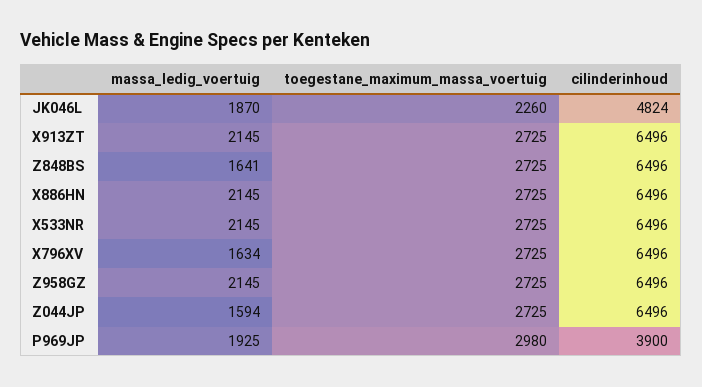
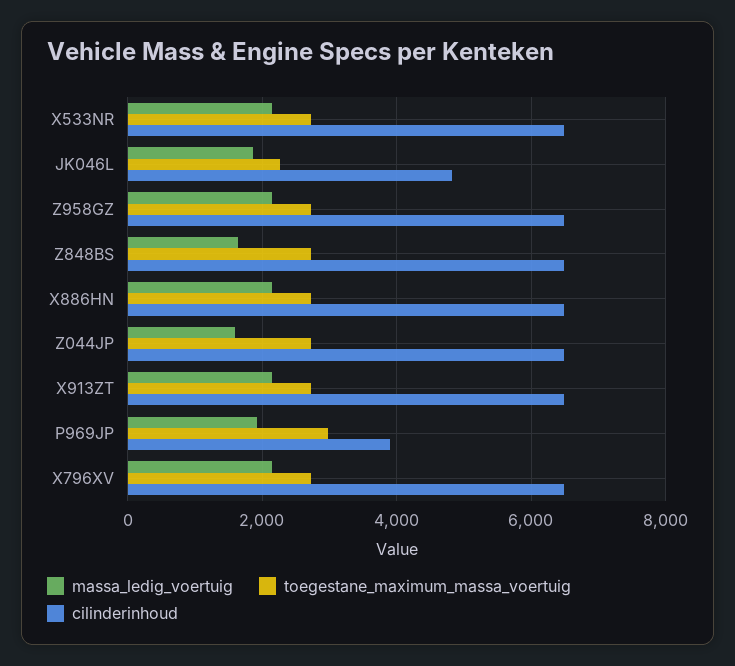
  {
    "massa_ledig_voertuig": {
      "JK046L": 1870,
      "X913ZT": 2145,
      "Z848BS": 1641,
      "X886HN": 2145,
      "X533NR": 2145,
-     "X796XV": 1634,
+     "X796XV": 2200,
      "Z958GZ": 2145,
      "Z044JP": 1594,
      "P969JP": 1925
    },
    "toegestane_maximum_massa_voertuig": {
      "JK046L": 2260,
      "X913ZT": 2725,
      "Z848BS": 2725,
      "X886HN": 2725,
      "X533NR": 2725,
      "X796XV": 2725,
      "Z958GZ": 2725,
      "Z044JP": 2725,
      "P969JP": 2980
    },
    "cilinderinhoud": {
      "JK046L": 4824,
      "X913ZT": 6496,
      "Z848BS": 6496,
      "X886HN": 6496,
      "X533NR": 6496,
      "X796XV": 6496,
      "Z958GZ": 6496,
      "Z044JP": 6496,
      "P969JP": 3900
    }
  }

